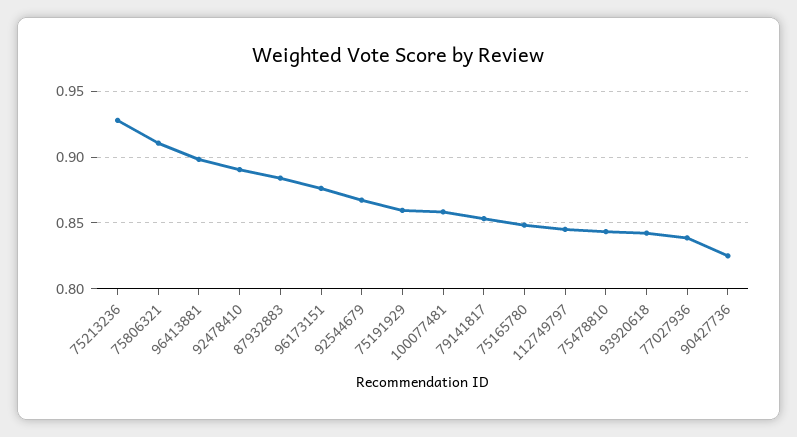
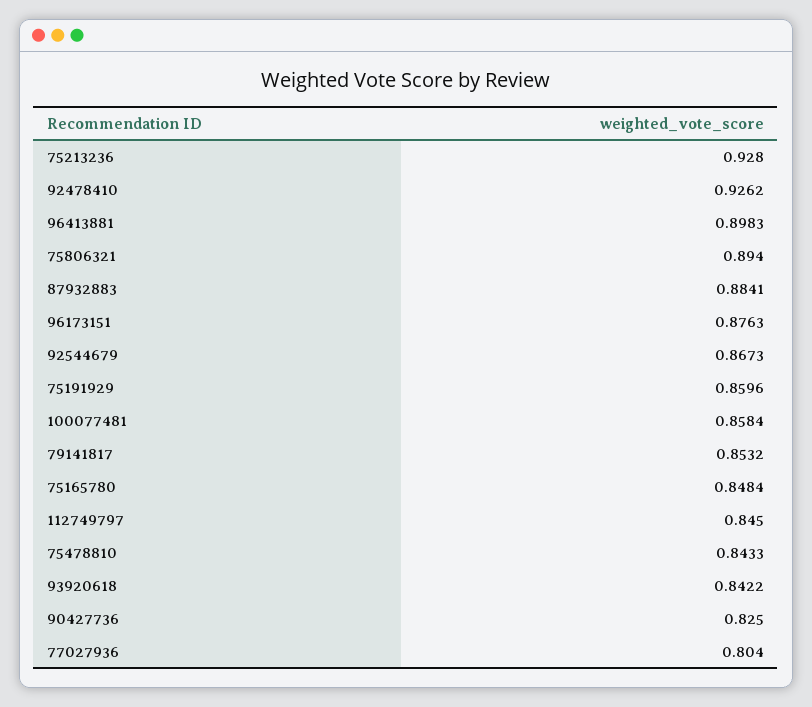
  {
    "75213236": 0.928,
-   "75806321": 0.91,
+   "75806321": 0.894,
    "96413881": 0.8983,
-   "92478410": 0.89,
+   "92478410": 0.9262,
    "87932883": 0.8841,
    "96173151": 0.8763,
    "92544679": 0.8673,
    "75191929": 0.8596,
    "100077481": 0.8584,
    "79141817": 0.8532,
    "75165780": 0.8484,
    "112749797": 0.845,
    "75478810": 0.8433,
    "93920618": 0.8422,
-   "77027936": 0.84,
+   "77027936": 0.804,
    "90427736": 0.825
  }

